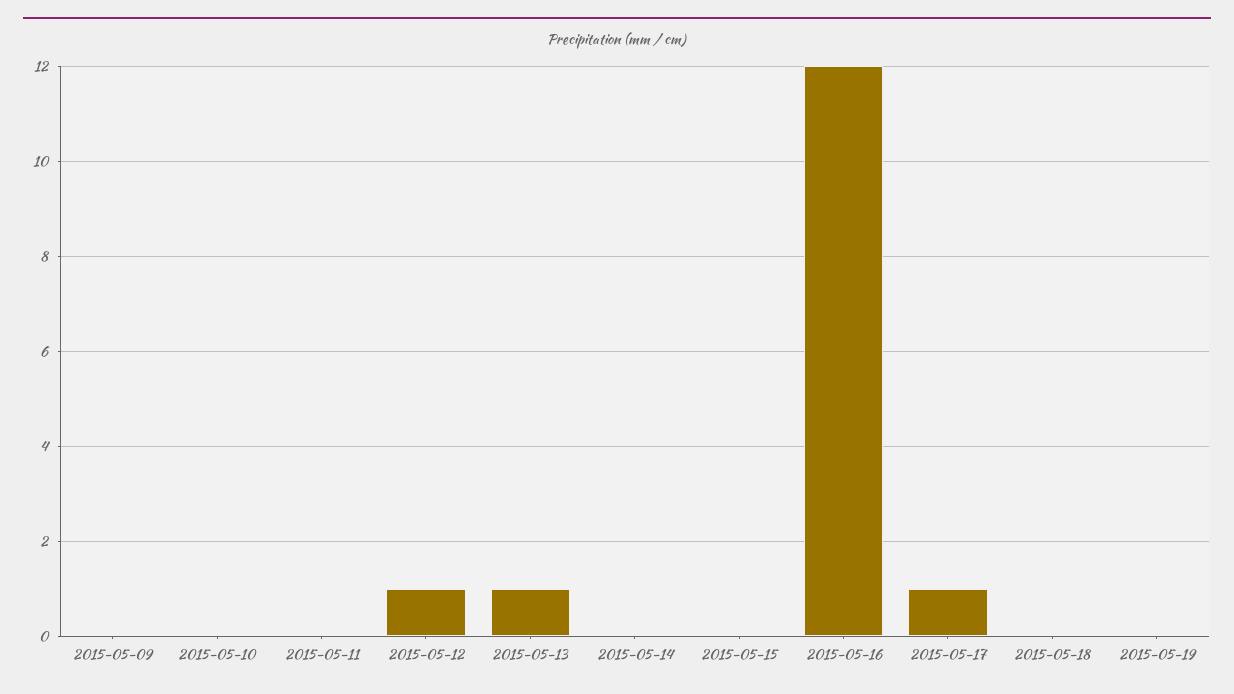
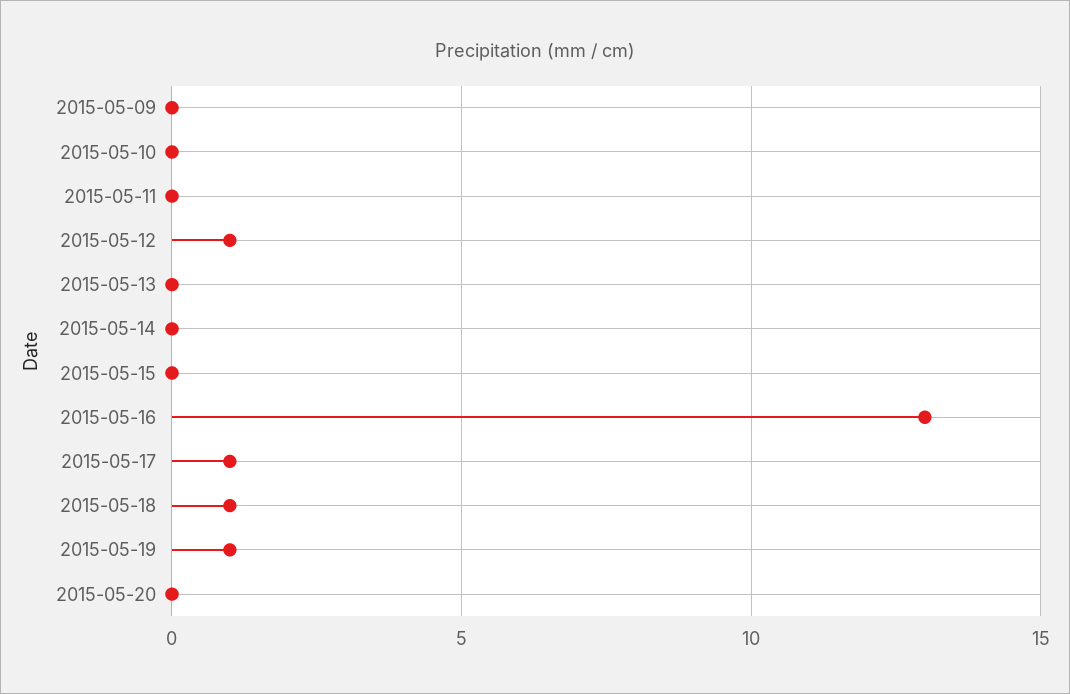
  {
    "2015-05-09": 0,
    "2015-05-10": 0,
    "2015-05-11": 0,
    "2015-05-12": 1,
-   "2015-05-13": 1,
+   "2015-05-13": 0,
    "2015-05-14": 0,
    "2015-05-15": 0,
-   "2015-05-16": 12,
+   "2015-05-16": 13,
    "2015-05-17": 1,
-   "2015-05-18": 0,
+   "2015-05-18": 1,
-   "2015-05-19": 0
+   "2015-05-19": 1,
+   "2015-05-20": 0
  }

